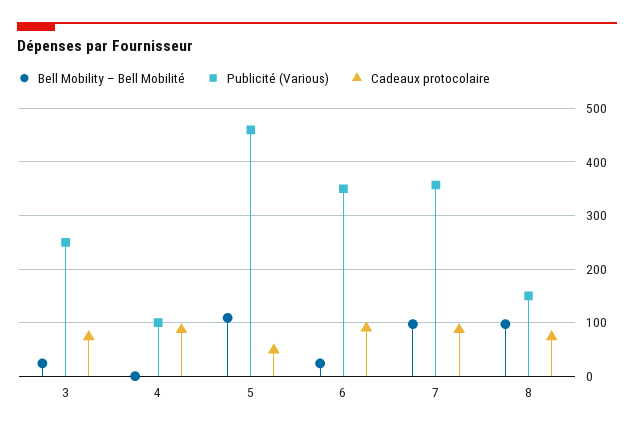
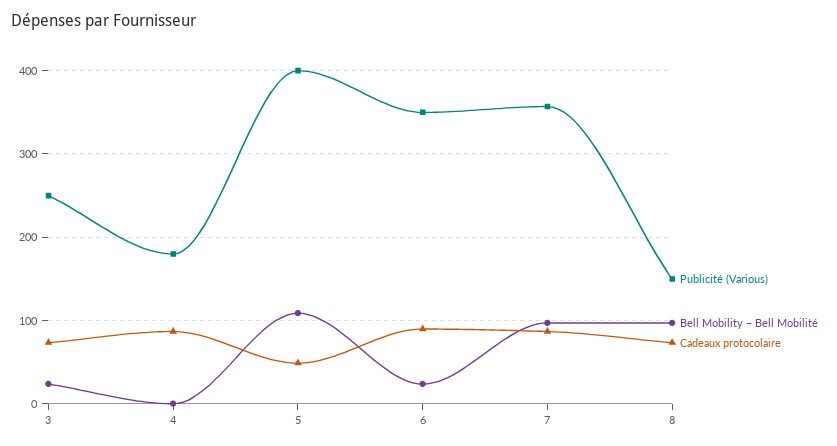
  {
    "Bell Mobility – Bell Mobilité": {
      "3": 20,
      "4": 0,
      "5": 110,
      "6": 20,
      "7": 100,
      "8": 100
    },
    "Publicité (Various)": {
      "3": 250,
-     "4": 100,
+     "4": 180,
-     "5": 460,
+     "5": 400,
      "6": 350,
      "7": 360,
      "8": 150
    },
    "Cadeaux protocolaire": {
      "3": 70,
      "4": 90,
      "5": 50,
      "6": 90,
      "7": 90,
      "8": 70
    }
  }

